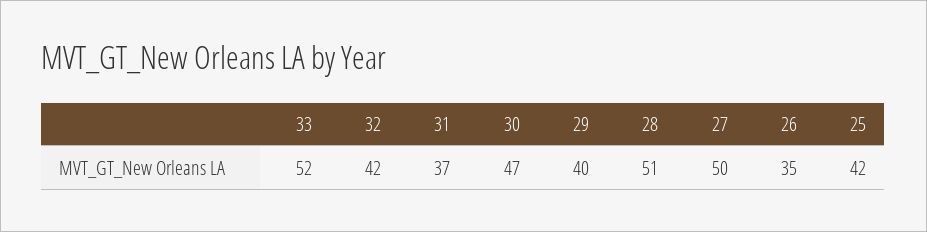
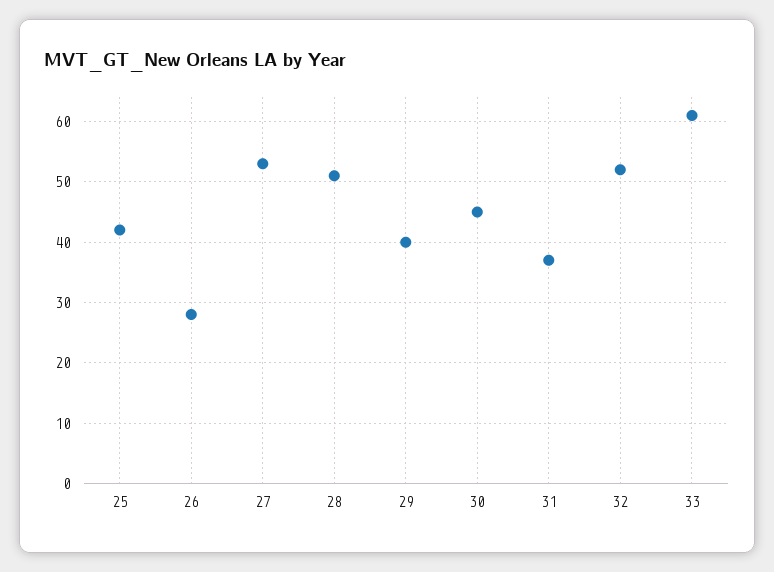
  {
-   "33": 52,
+   "33": 61,
-   "32": 42,
+   "32": 52,
    "31": 37,
-   "30": 47,
+   "30": 45,
    "29": 40,
    "28": 51,
-   "27": 50,
+   "27": 53,
-   "26": 35,
+   "26": 28,
    "25": 42
  }

